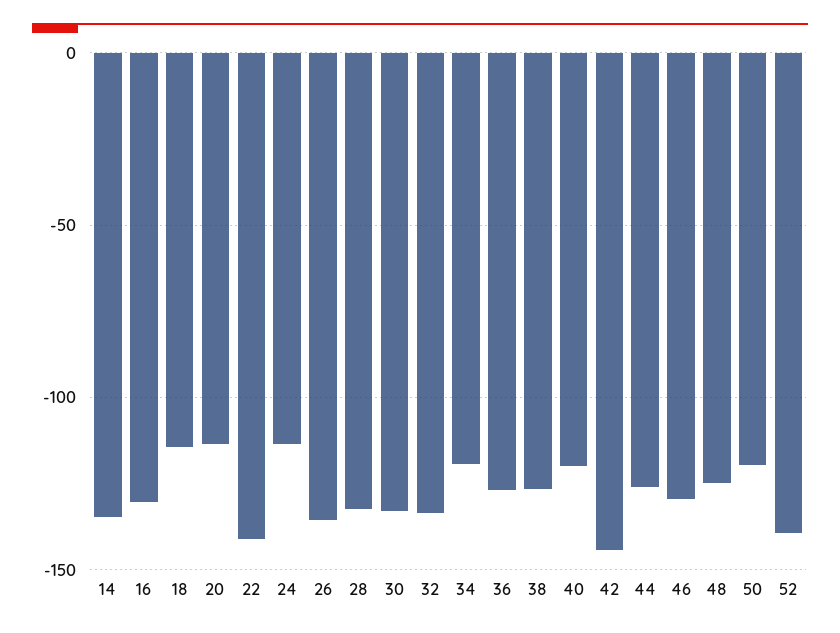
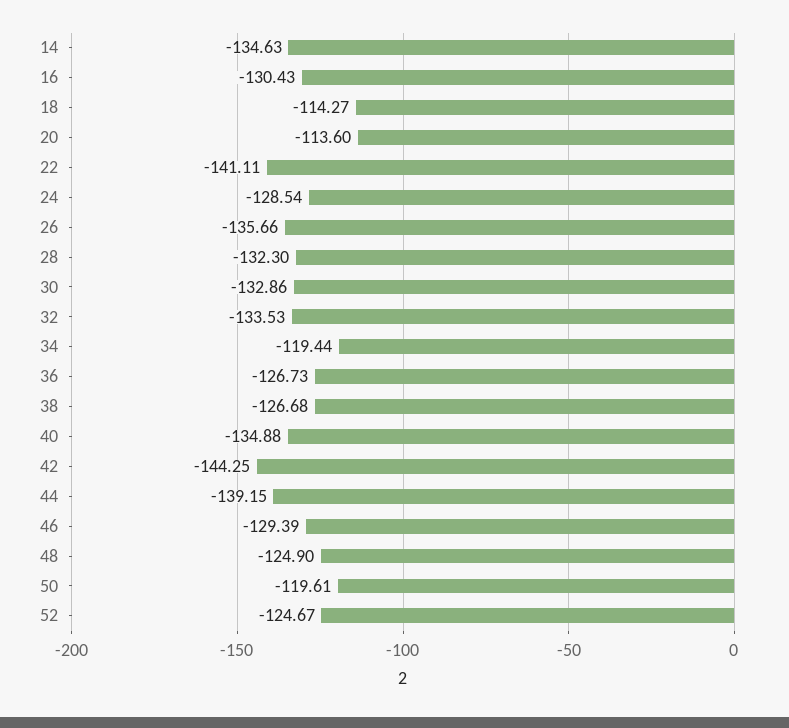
  {
    "14": -134.63,
    "16": -130.43,
    "18": -114.27,
    "20": -113.6,
    "22": -141.11,
-   "24": -115,
+   "24": -128.54,
    "26": -135.66,
    "28": -132.3,
    "30": -132.86,
    "32": -133.53,
    "34": -119.44,
    "36": -126.73,
    "38": -126.68,
-   "40": -120,
+   "40": -134.88,
    "42": -144.25,
-   "44": -125,
+   "44": -139.15,
    "46": -129.39,
    "48": -124.9,
    "50": -119.61,
-   "52": -140
+   "52": -124.67
  }

